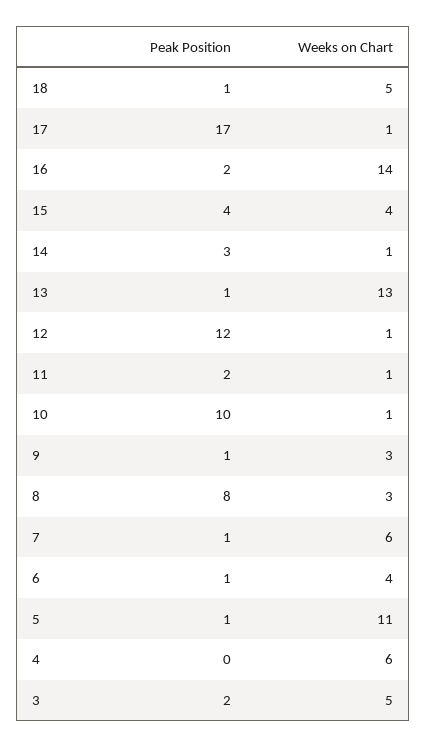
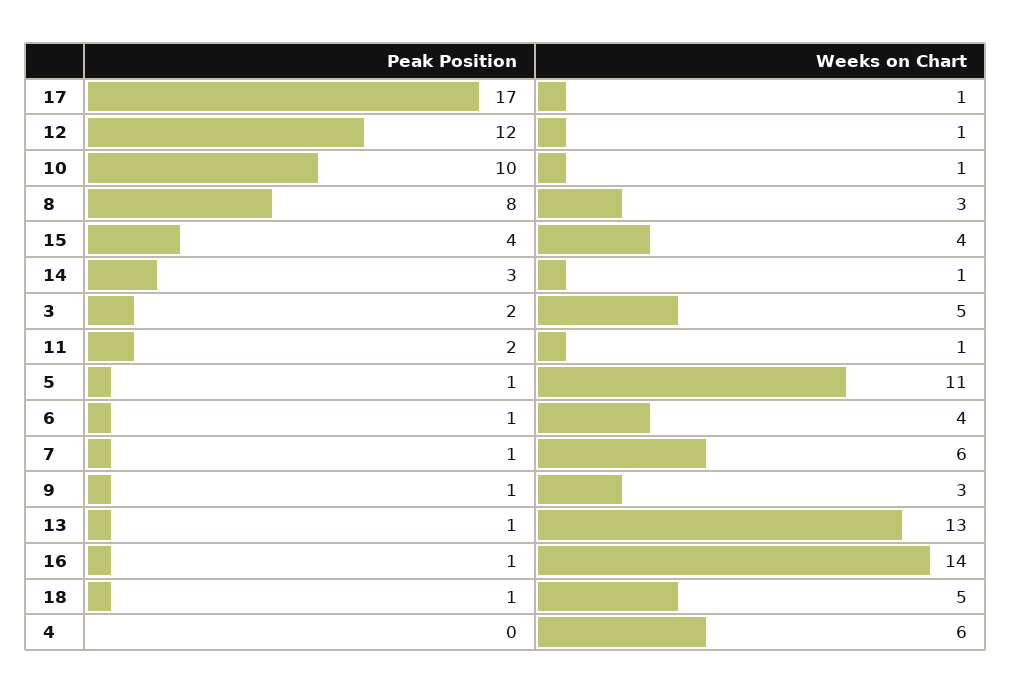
  {
    "Peak Position": {
      "18": 1,
      "17": 17,
-     "16": 2,
+     "16": 1,
      "15": 4,
      "14": 3,
      "13": 1,
      "12": 12,
      "11": 2,
      "10": 10,
      "9": 1,
      "8": 8,
      "7": 1,
      "6": 1,
      "5": 1,
      "4": 0,
      "3": 2
    },
    "Weeks on Chart": {
      "18": 5,
      "17": 1,
      "16": 14,
      "15": 4,
      "14": 1,
      "13": 13,
      "12": 1,
      "11": 1,
      "10": 1,
      "9": 3,
      "8": 3,
      "7": 6,
      "6": 4,
      "5": 11,
      "4": 6,
      "3": 5
    }
  }

